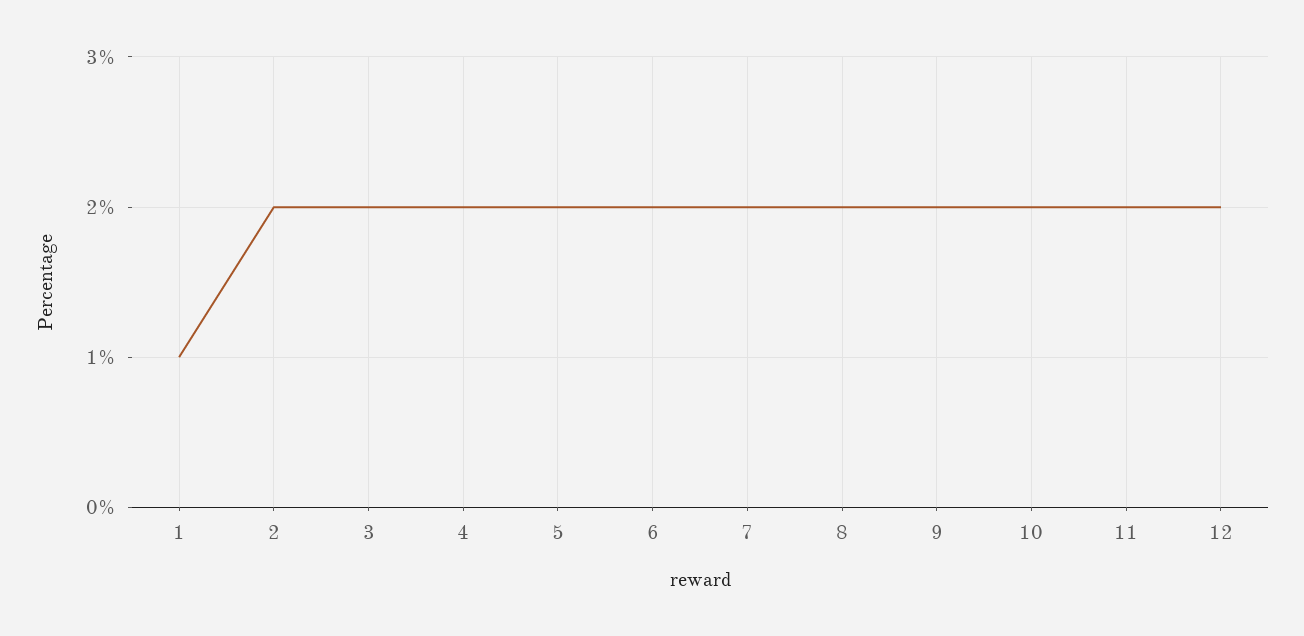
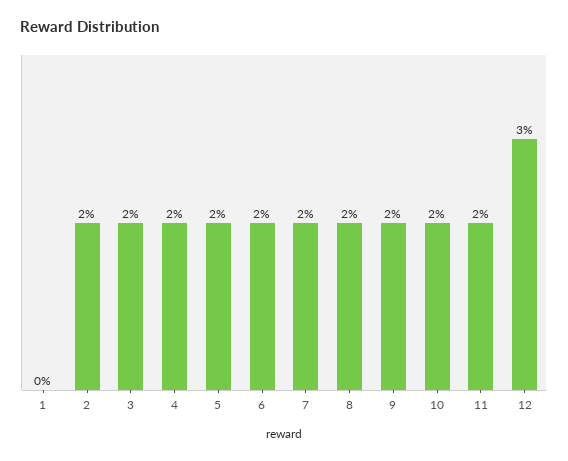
  {
-   "1": 1,
+   "1": 0,
    "2": 2,
    "3": 2,
    "4": 2,
    "5": 2,
    "6": 2,
    "7": 2,
    "8": 2,
    "9": 2,
    "10": 2,
    "11": 2,
-   "12": 2
+   "12": 3
  }

